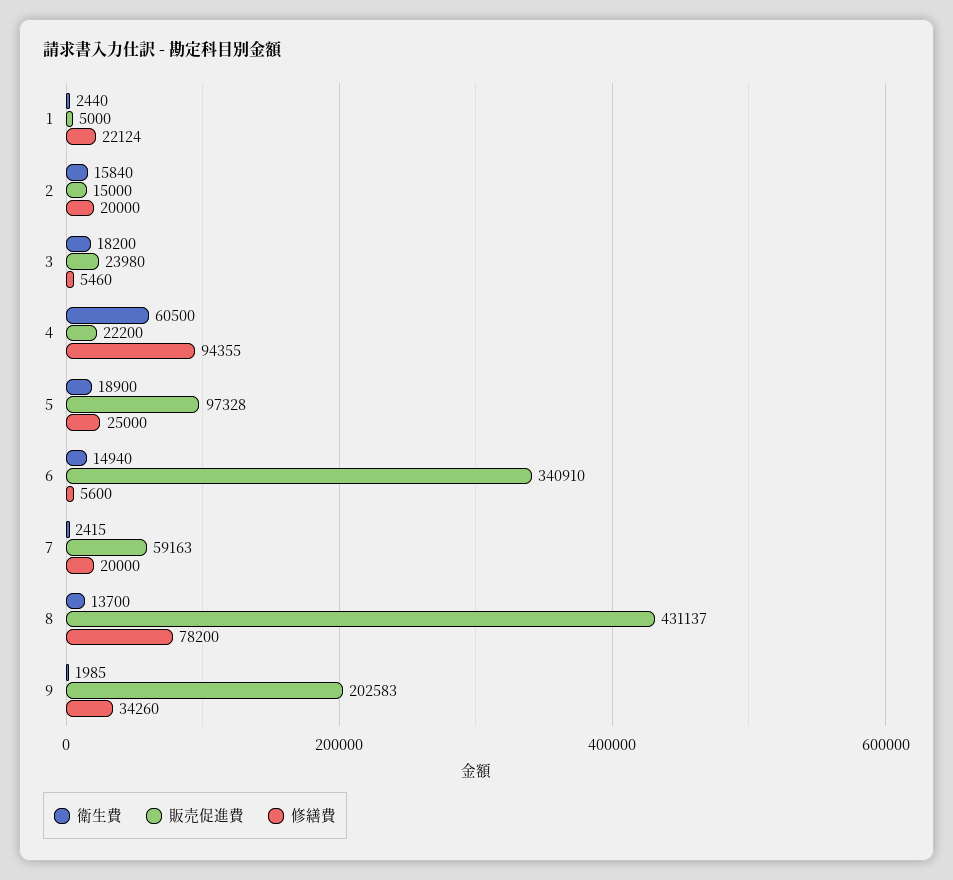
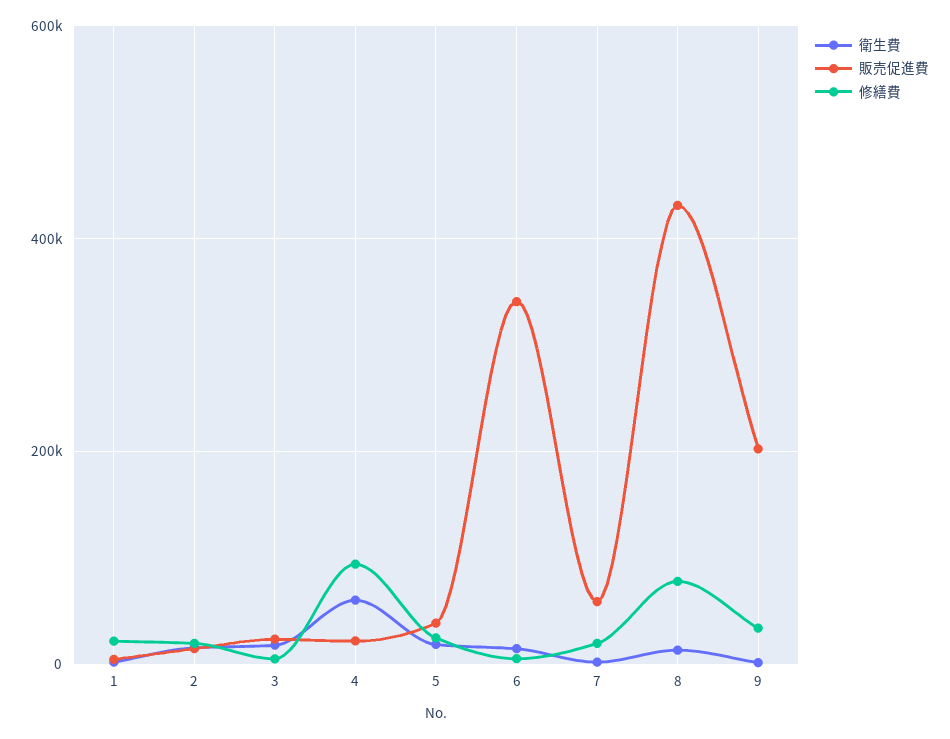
  {
    "衛生費": {
      "1": 2440,
      "2": 15840,
      "3": 18200,
      "4": 60500,
      "5": 18900,
      "6": 14940,
      "7": 2415,
      "8": 13700,
      "9": 1985
    },
    "販売促進費": {
      "1": 5000,
      "2": 15000,
      "3": 23980,
      "4": 22200,
-     "5": 97328,
+     "5": 40000,
      "6": 340910,
      "7": 59163,
      "8": 431137,
      "9": 202583
    },
    "修繕費": {
      "1": 22124,
      "2": 20000,
      "3": 5460,
      "4": 94355,
      "5": 25000,
      "6": 5600,
      "7": 20000,
      "8": 78200,
      "9": 34260
    }
  }

